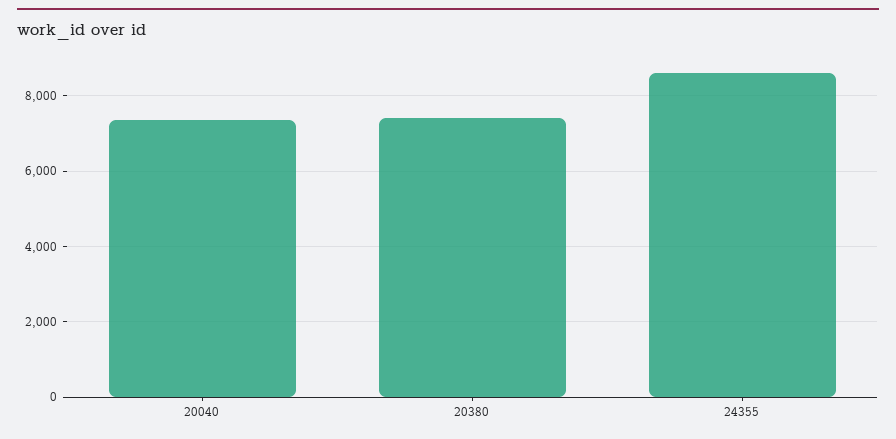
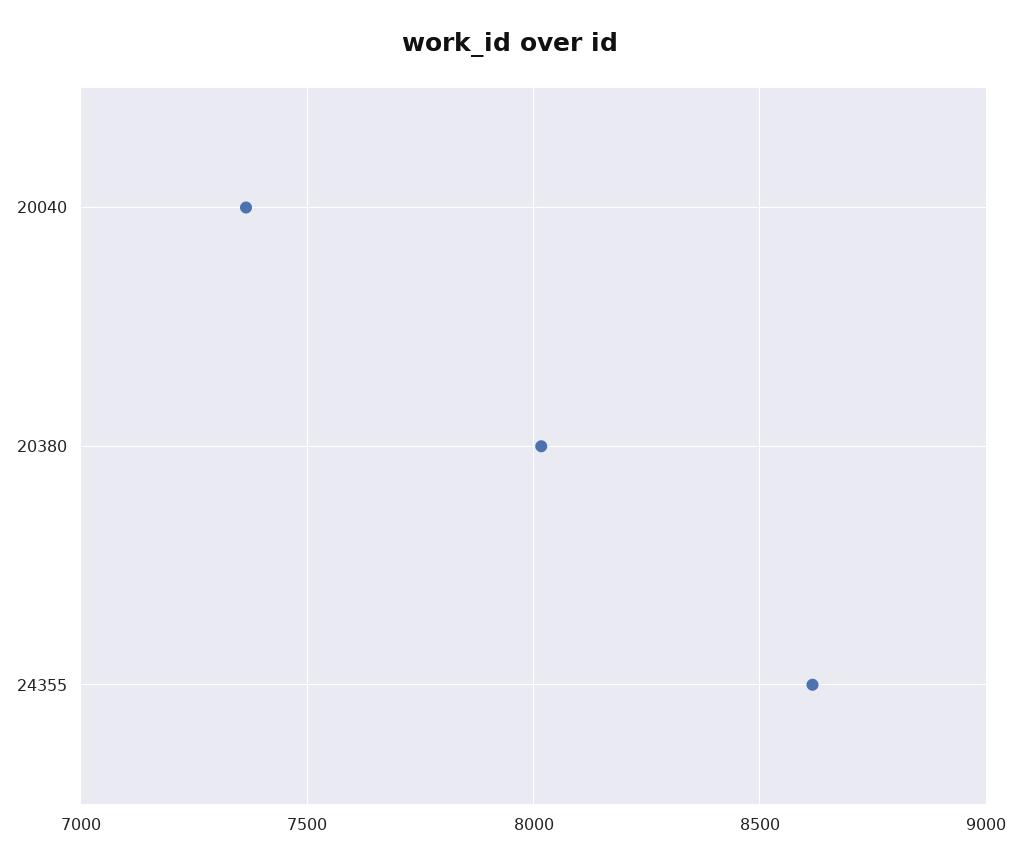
  {
    "20040": 7350,
-   "20380": 7400,
+   "20380": 8000,
    "24355": 8600
  }

